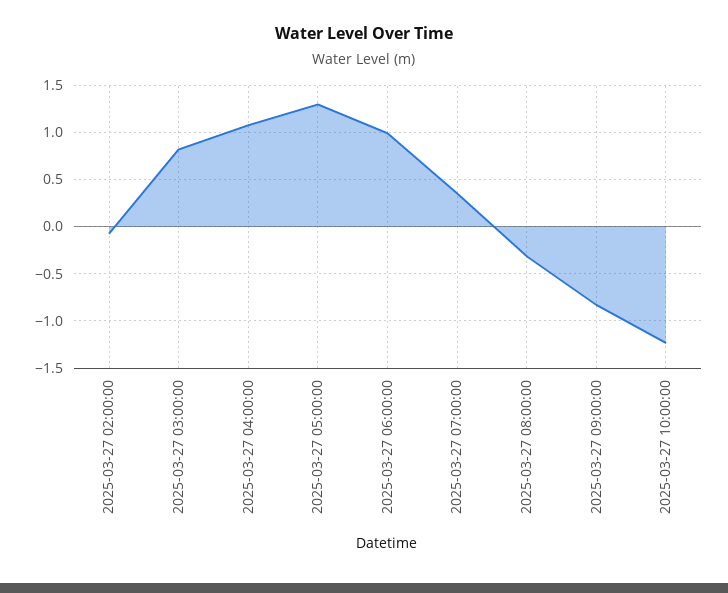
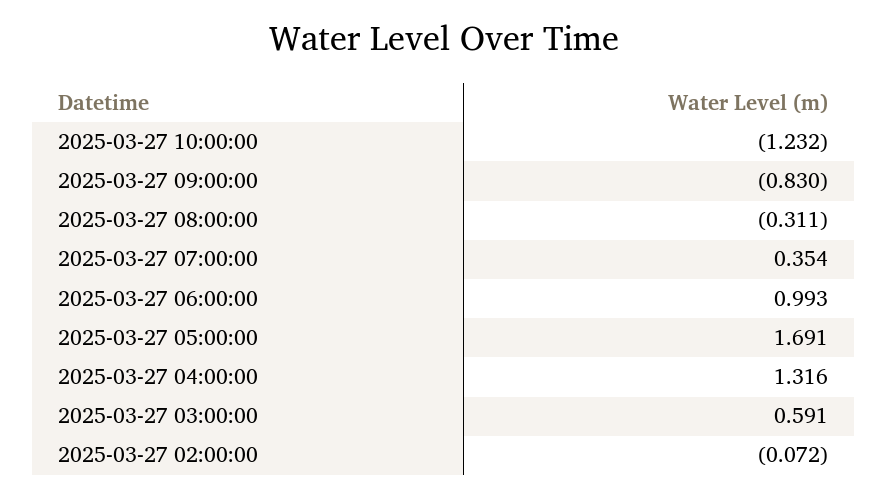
  {
    "2025-03-27 02:00:00": -0.072,
-   "2025-03-27 03:00:00": 0.8,
+   "2025-03-27 03:00:00": 0.591,
-   "2025-03-27 04:00:00": 1.1,
+   "2025-03-27 04:00:00": 1.316,
-   "2025-03-27 05:00:00": 1.3,
+   "2025-03-27 05:00:00": 1.691,
    "2025-03-27 06:00:00": 0.993,
    "2025-03-27 07:00:00": 0.354,
    "2025-03-27 08:00:00": -0.311,
    "2025-03-27 09:00:00": -0.83,
    "2025-03-27 10:00:00": -1.232
  }

